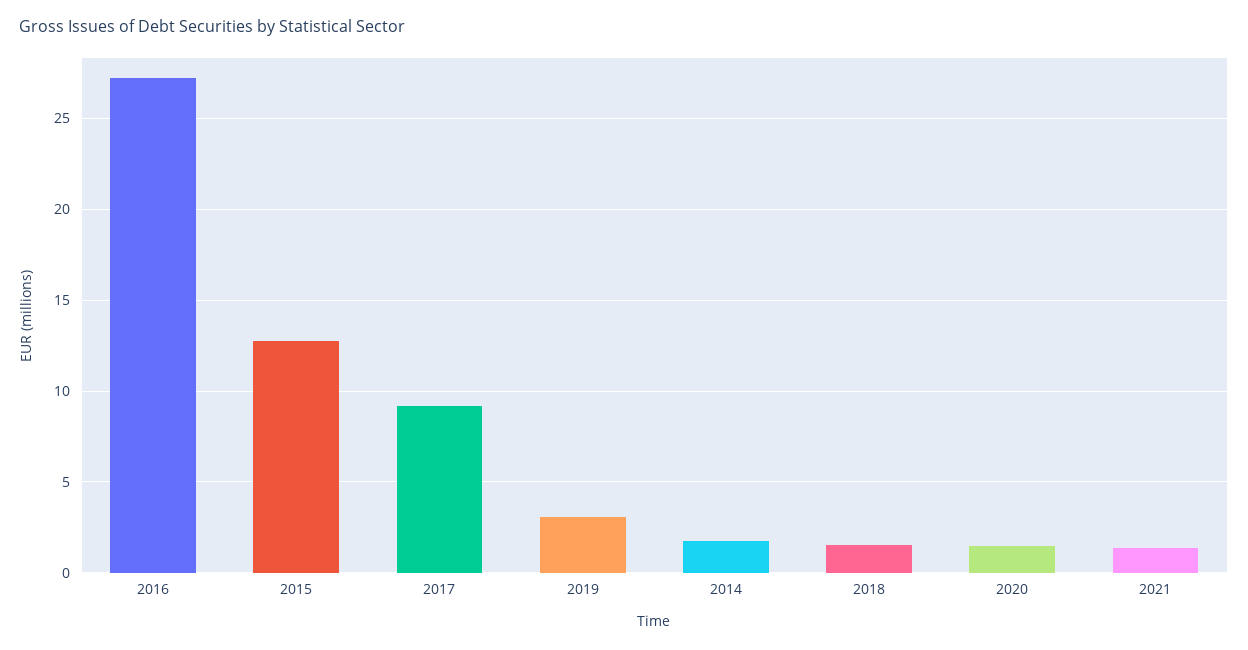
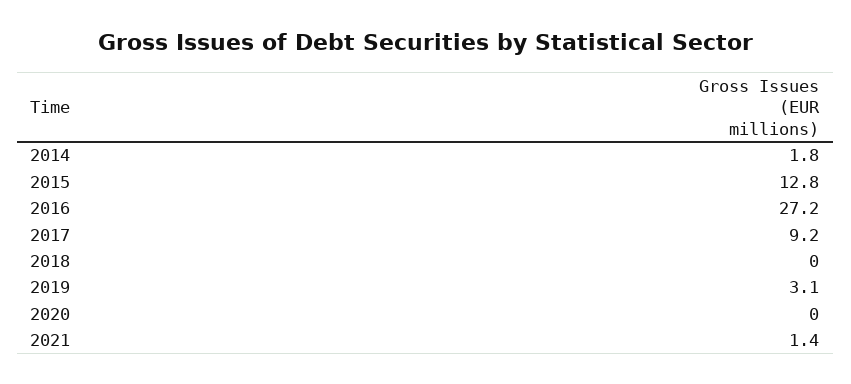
  {
    "2016": 27.2,
    "2015": 12.8,
    "2017": 9.2,
    "2019": 3.1,
    "2014": 1.8,
-   "2018": 1.5,
+   "2018": 0,
-   "2020": 1.5,
+   "2020": 0,
    "2021": 1.4
  }

